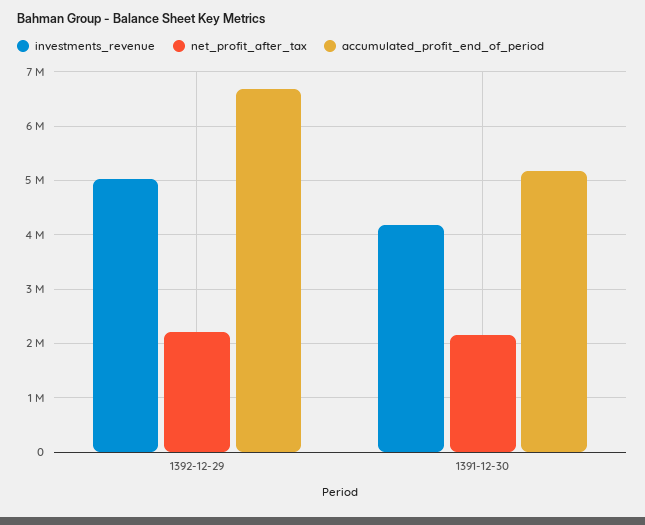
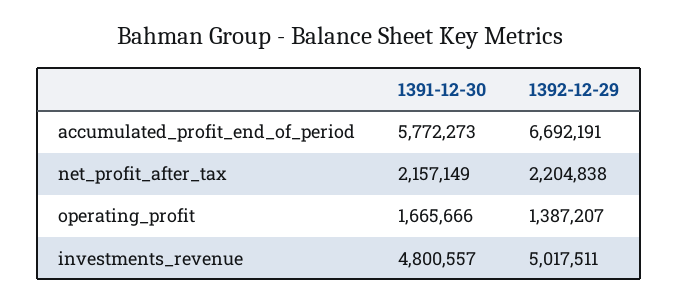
  {
    "investments_revenue": {
      "1392-12-29": 5017511,
-     "1391-12-30": 4200000
+     "1391-12-30": 4800557
    },
    "net_profit_after_tax": {
      "1392-12-29": 2204838,
      "1391-12-30": 2157149
    },
    "accumulated_profit_end_of_period": {
      "1392-12-29": 6692191,
-     "1391-12-30": 5200000
+     "1391-12-30": 5772273
-   }
+   },
+   "operating_profit": {
+     "1391-12-30": 1665666,
+     "1392-12-29": 1387207
+   }
  }

